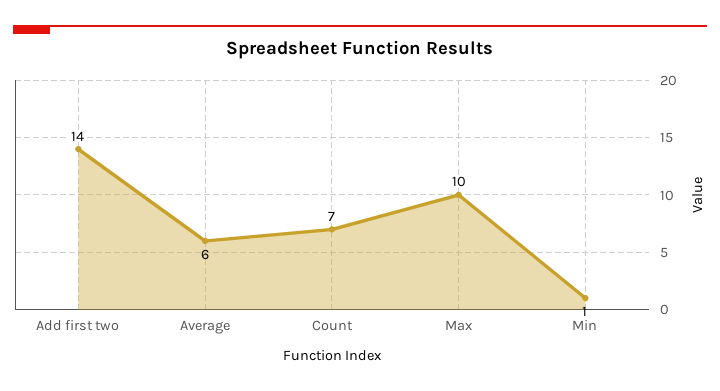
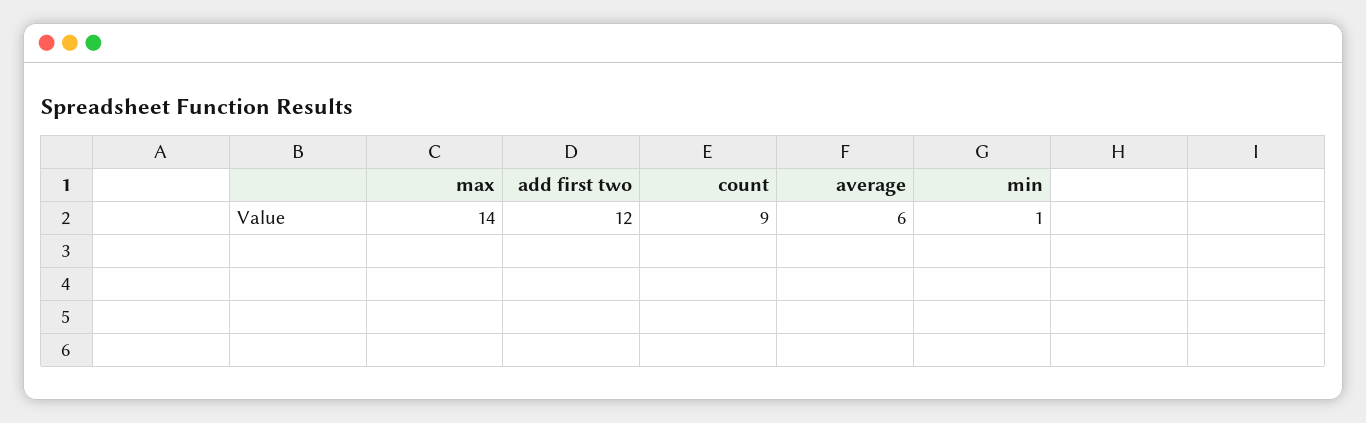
  {
-   "Add first two": 14,
+   "Add first two": 12,
    "Average": 6,
-   "Count": 7,
+   "Count": 9,
-   "Max": 10,
+   "Max": 14,
    "Min": 1
  }

